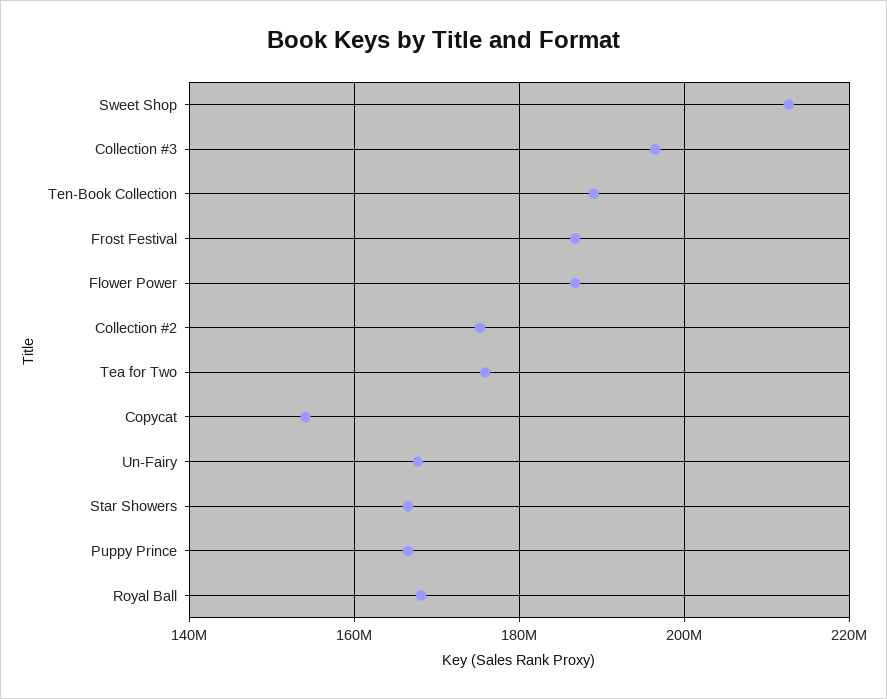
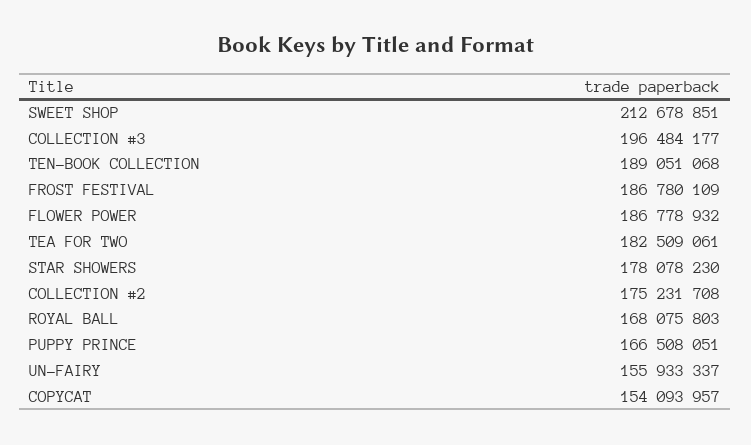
  {
    "Sweet Shop": 212678851,
    "Collection #3": 196484177,
    "Ten-Book Collection": 189051068,
    "Frost Festival": 186780109,
    "Flower Power": 186778932,
    "Collection #2": 175231708,
-   "Tea for Two": 176000000,
+   "Tea for Two": 182509061,
    "Copycat": 154093957,
-   "Un-Fairy": 168000000,
+   "Un-Fairy": 155933337,
-   "Star Showers": 166000000,
+   "Star Showers": 178078230,
    "Puppy Prince": 166508051,
    "Royal Ball": 168075803
  }

